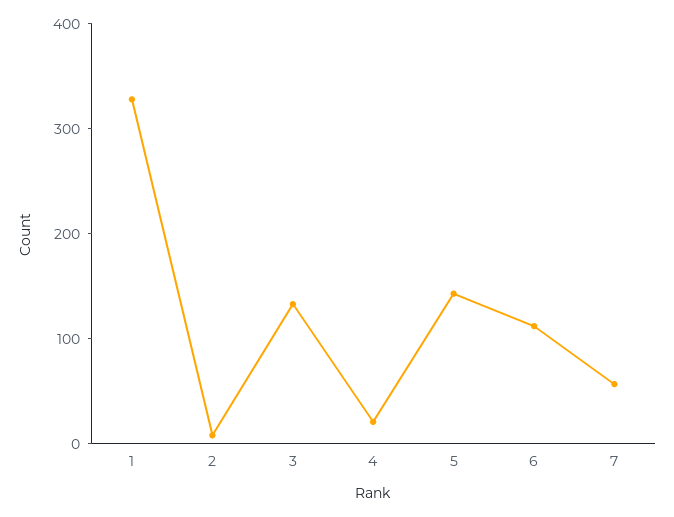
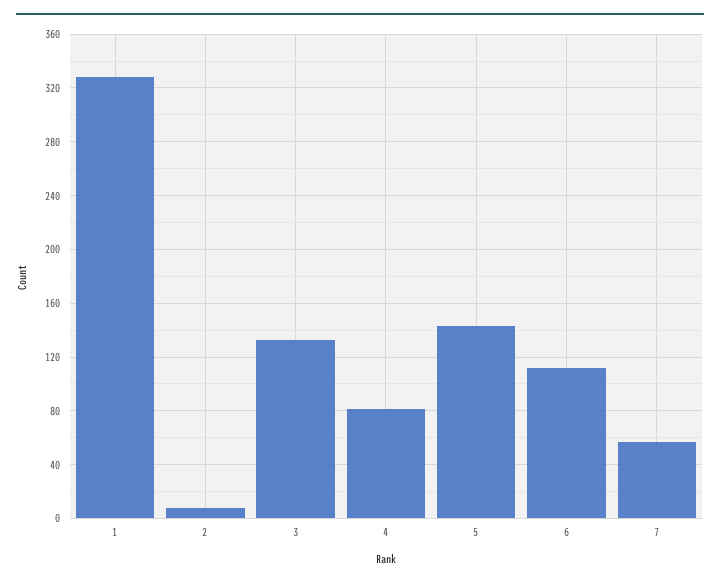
  {
    "1": 330,
    "2": 10,
    "3": 135,
-   "4": 20,
+   "4": 80,
    "5": 145,
    "6": 110,
    "7": 55
  }

